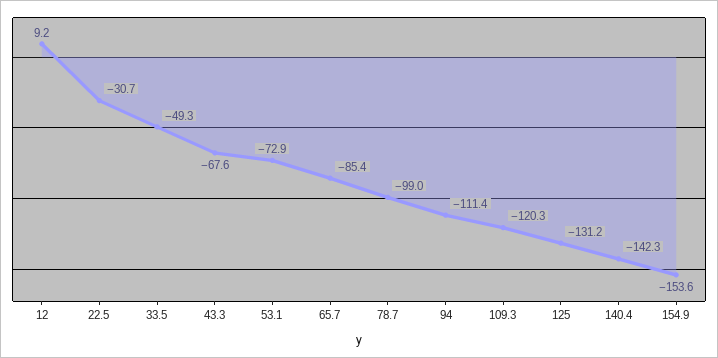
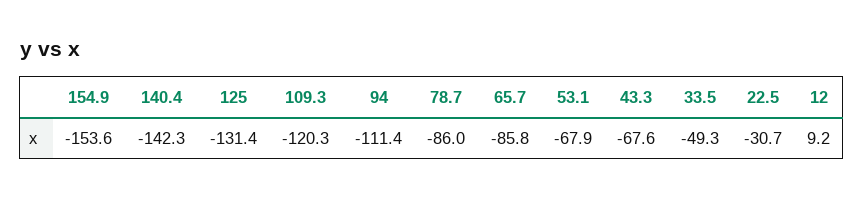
  {
    "12": 9.2,
    "22.5": -30.7,
    "33.5": -49.3,
    "43.3": -67.6,
-   "53.1": -72.9,
+   "53.1": -67.9,
-   "65.7": -85.4,
+   "65.7": -85.8,
-   "78.7": -99,
+   "78.7": -86,
    "94": -111.4,
    "109.3": -120.3,
-   "125": -131.2,
+   "125": -131.4,
    "140.4": -142.3,
    "154.9": -153.6
  }

